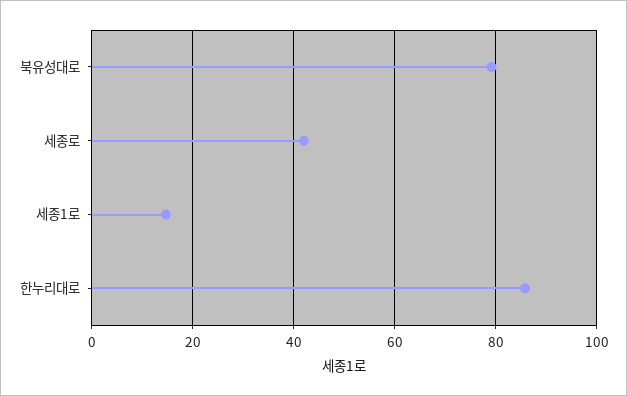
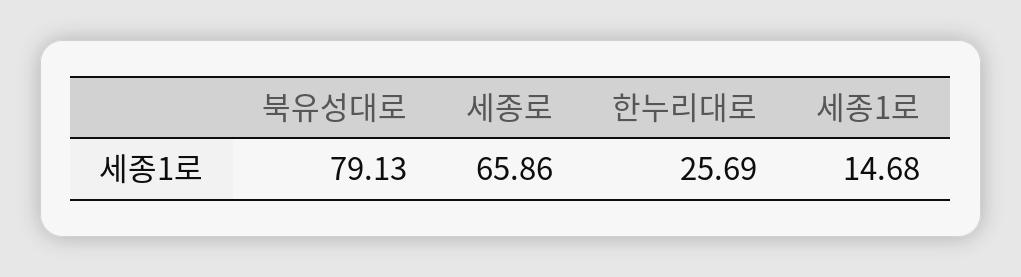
  {
    "북유성대로": 79.13,
-   "세종로": 42,
+   "세종로": 65.86,
    "세종1로": 14.68,
-   "한누리대로": 86
+   "한누리대로": 25.69
  }

